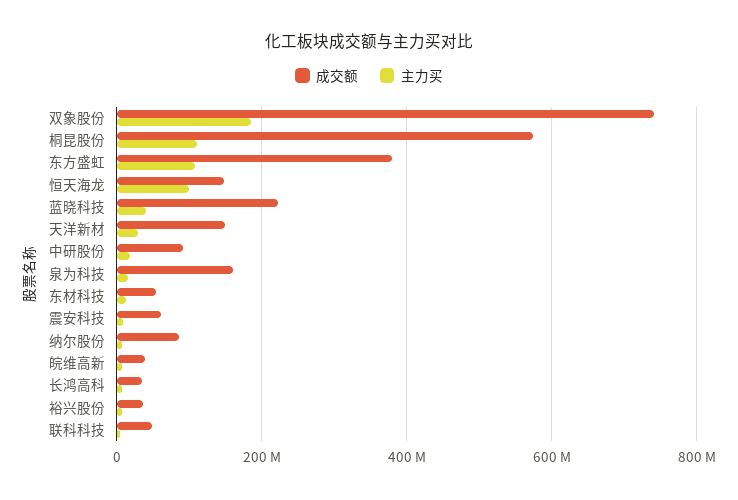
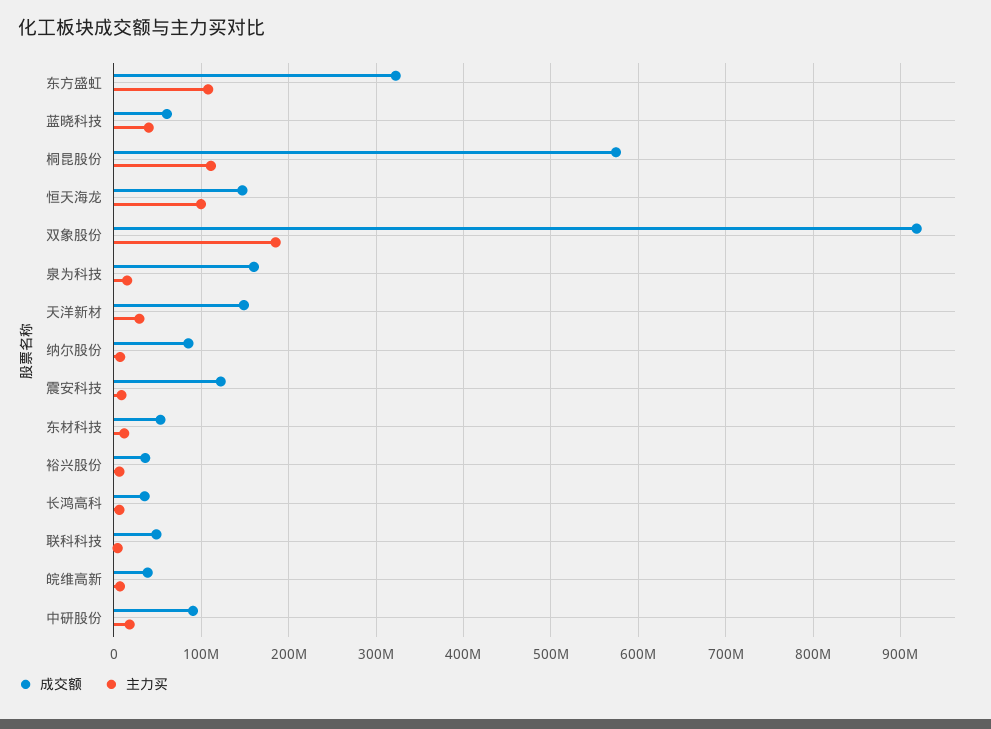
  {
    "成交额": {
-     "双象股份": 740000000,
+     "双象股份": 920000000,
      "桐昆股份": 570000000,
-     "东方盛虹": 380000000,
+     "东方盛虹": 320000000,
      "恒天海龙": 150000000,
-     "蓝晓科技": 220000000,
+     "蓝晓科技": 60000000,
      "天洋新材": 150000000,
      "中研股份": 90000000,
      "泉为科技": 160000000,
      "东材科技": 50000000,
-     "震安科技": 60000000,
+     "震安科技": 120000000,
      "纳尔股份": 90000000,
      "皖维高新": 40000000,
      "长鸿高科": 40000000,
      "裕兴股份": 40000000,
      "联科科技": 50000000
    },
    "主力买": {
      "双象股份": 180000000,
      "桐昆股份": 110000000,
      "东方盛虹": 110000000,
      "恒天海龙": 100000000,
      "蓝晓科技": 40000000,
      "天洋新材": 30000000,
      "中研股份": 20000000,
      "泉为科技": 20000000,
      "东材科技": 10000000,
      "震安科技": 10000000,
      "纳尔股份": 10000000,
      "皖维高新": 10000000,
      "长鸿高科": 10000000,
      "裕兴股份": 10000000,
      "联科科技": 0
    }
  }

